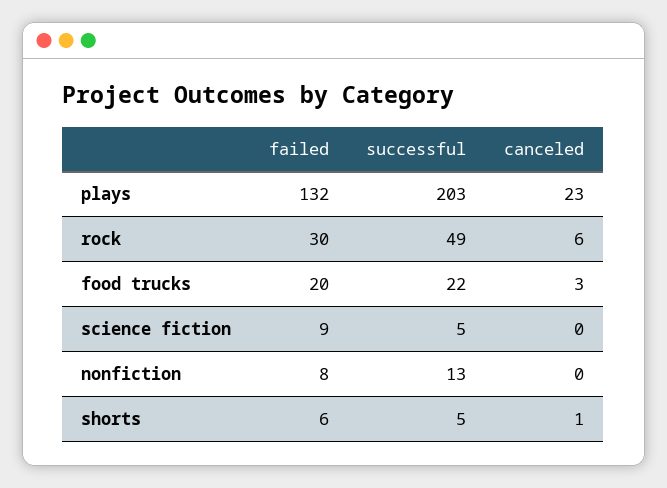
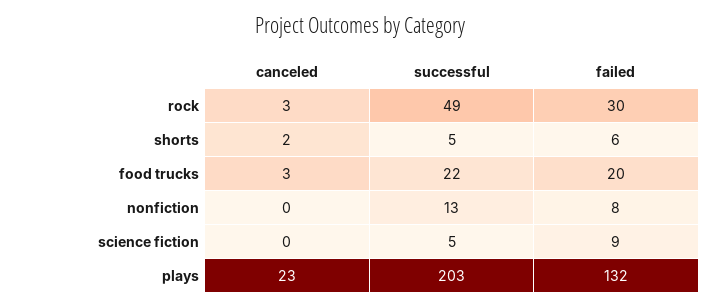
  {
    "failed": {
      "plays": 132,
      "rock": 30,
      "food trucks": 20,
      "science fiction": 9,
      "nonfiction": 8,
      "shorts": 6
    },
    "successful": {
      "plays": 203,
      "rock": 49,
      "food trucks": 22,
      "science fiction": 5,
      "nonfiction": 13,
      "shorts": 5
    },
    "canceled": {
      "plays": 23,
-     "rock": 6,
+     "rock": 3,
      "food trucks": 3,
      "science fiction": 0,
      "nonfiction": 0,
-     "shorts": 1
+     "shorts": 2
    }
  }

